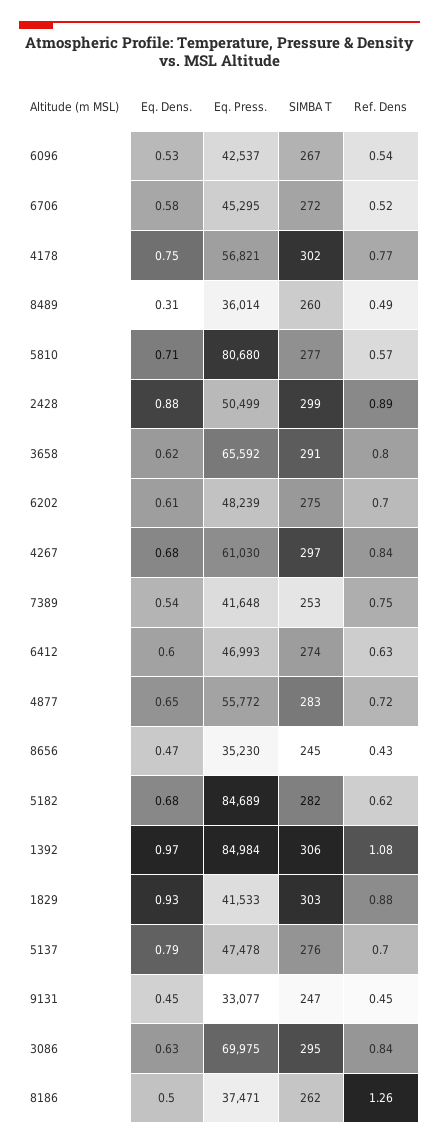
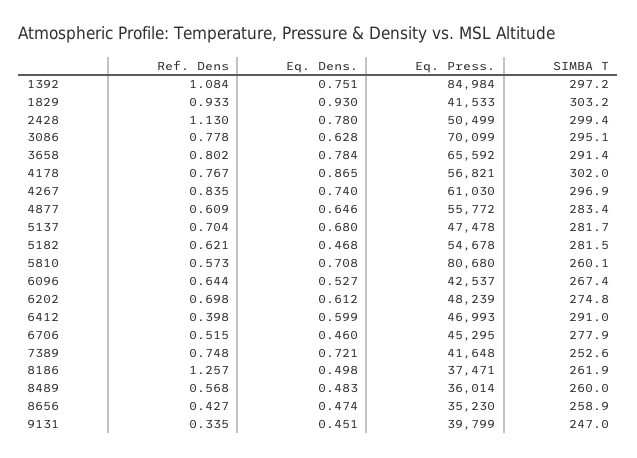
  {
    "Eq. Dens.": {
      "6096": 0.527,
-     "6706": 0.58,
+     "6706": 0.46,
-     "4178": 0.75,
+     "4178": 0.865,
-     "8489": 0.31,
+     "8489": 0.483,
      "5810": 0.708,
-     "2428": 0.88,
+     "2428": 0.78,
-     "3658": 0.62,
+     "3658": 0.784,
      "6202": 0.612,
-     "4267": 0.68,
+     "4267": 0.74,
-     "7389": 0.54,
+     "7389": 0.721,
      "6412": 0.599,
      "4877": 0.646,
      "8656": 0.474,
-     "5182": 0.68,
+     "5182": 0.468,
-     "1392": 0.97,
+     "1392": 0.751,
      "1829": 0.93,
-     "5137": 0.79,
+     "5137": 0.68,
      "9131": 0.451,
      "3086": 0.628,
      "8186": 0.498
    },
    "Eq. Press.": {
      "6096": 42537,
      "6706": 45295,
      "4178": 56821,
      "8489": 36014,
      "5810": 80680,
      "2428": 50499,
      "3658": 65592,
      "6202": 48239,
      "4267": 61030,
      "7389": 41648,
      "6412": 46993,
      "4877": 55772,
      "8656": 35230,
-     "5182": 84689,
+     "5182": 54678,
      "1392": 84984,
      "1829": 41533,
      "5137": 47478,
-     "9131": 33077,
+     "9131": 39799,
-     "3086": 69975,
+     "3086": 70099,
      "8186": 37471
    },
    "SIMBA T": {
      "6096": 267.4,
-     "6706": 272,
+     "6706": 277.9,
      "4178": 302,
      "8489": 260,
-     "5810": 277,
+     "5810": 260.1,
      "2428": 299.4,
      "3658": 291.4,
      "6202": 274.8,
      "4267": 296.9,
      "7389": 252.6,
-     "6412": 274,
+     "6412": 291,
      "4877": 283.4,
-     "8656": 245,
+     "8656": 258.9,
      "5182": 281.5,
-     "1392": 306,
+     "1392": 297.2,
      "1829": 303.2,
-     "5137": 276,
+     "5137": 281.7,
      "9131": 247,
      "3086": 295.1,
      "8186": 261.9
    },
    "Ref. Dens": {
-     "6096": 0.54,
+     "6096": 0.644,
      "6706": 0.515,
      "4178": 0.767,
-     "8489": 0.49,
+     "8489": 0.568,
      "5810": 0.573,
-     "2428": 0.89,
+     "2428": 1.13,
      "3658": 0.802,
      "6202": 0.698,
      "4267": 0.835,
      "7389": 0.748,
-     "6412": 0.63,
+     "6412": 0.398,
-     "4877": 0.72,
+     "4877": 0.609,
      "8656": 0.427,
      "5182": 0.621,
      "1392": 1.084,
-     "1829": 0.88,
+     "1829": 0.933,
      "5137": 0.704,
-     "9131": 0.45,
+     "9131": 0.335,
-     "3086": 0.84,
+     "3086": 0.778,
      "8186": 1.257
    }
  }

